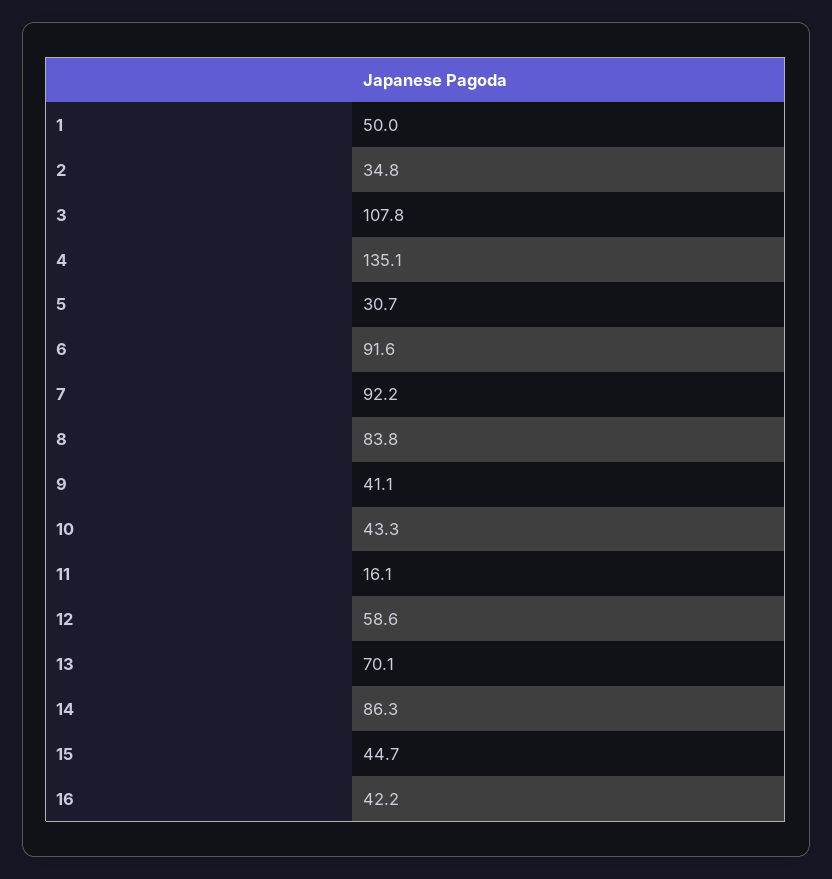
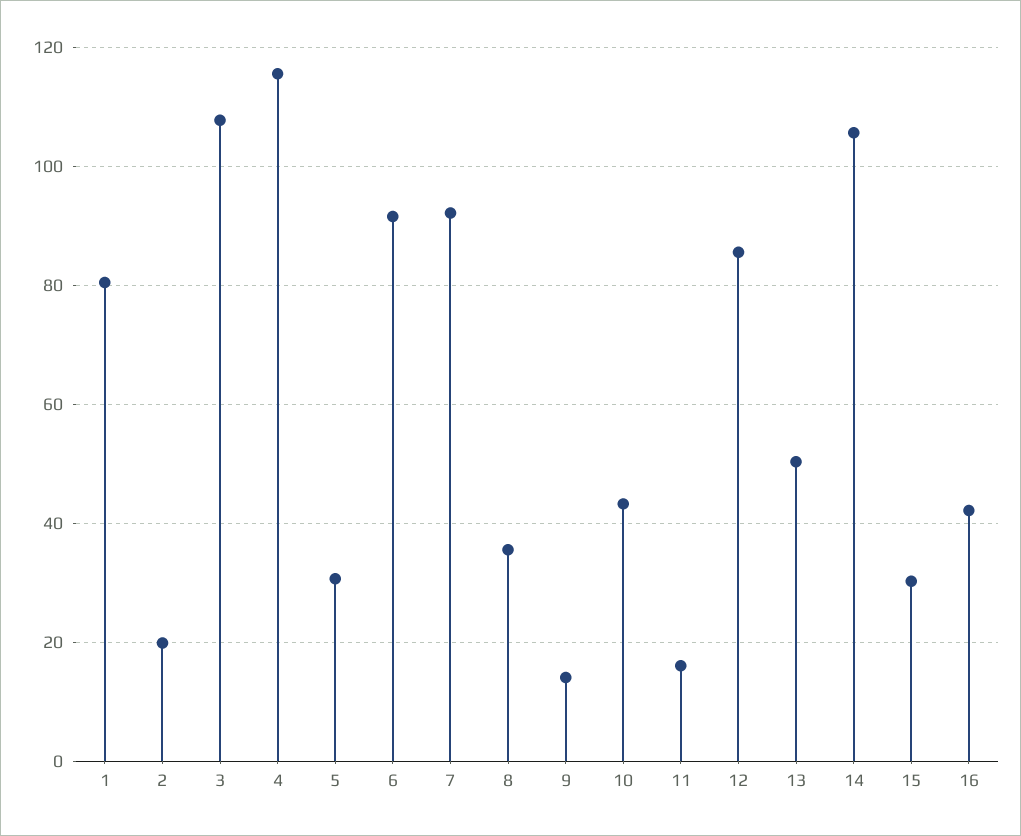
  {
-   "1": 50,
+   "1": 80,
-   "2": 34.8,
+   "2": 20,
    "3": 107.8,
-   "4": 135.1,
+   "4": 116,
    "5": 30.7,
    "6": 91.6,
    "7": 92.2,
-   "8": 83.8,
+   "8": 36,
-   "9": 41.1,
+   "9": 14,
    "10": 43.3,
    "11": 16.1,
-   "12": 58.6,
+   "12": 86,
-   "13": 70.1,
+   "13": 50,
-   "14": 86.3,
+   "14": 106,
-   "15": 44.7,
+   "15": 30,
    "16": 42.2
  }

